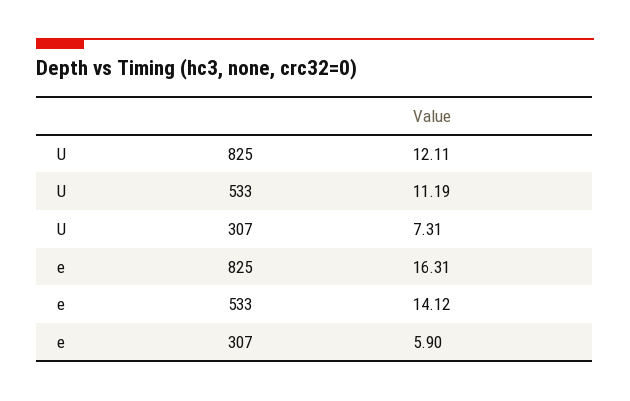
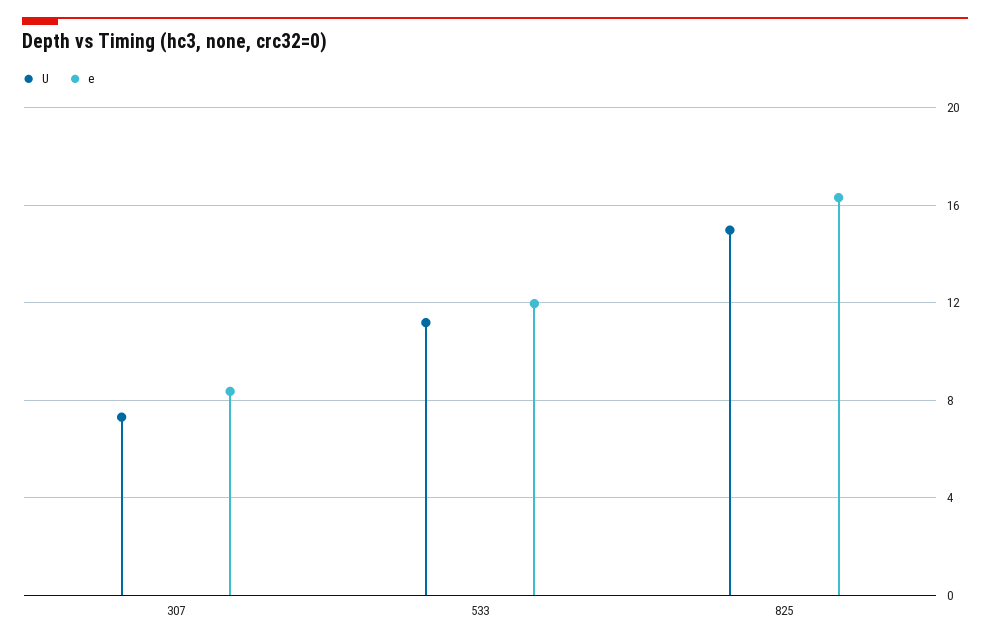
  {
    "U": {
-     "825": 12.11,
+     "825": 15,
      "533": 11.19,
      "307": 7.31
    },
    "e": {
      "825": 16.31,
-     "533": 14.12,
+     "533": 12,
-     "307": 5.9
+     "307": 8.5
    }
  }

